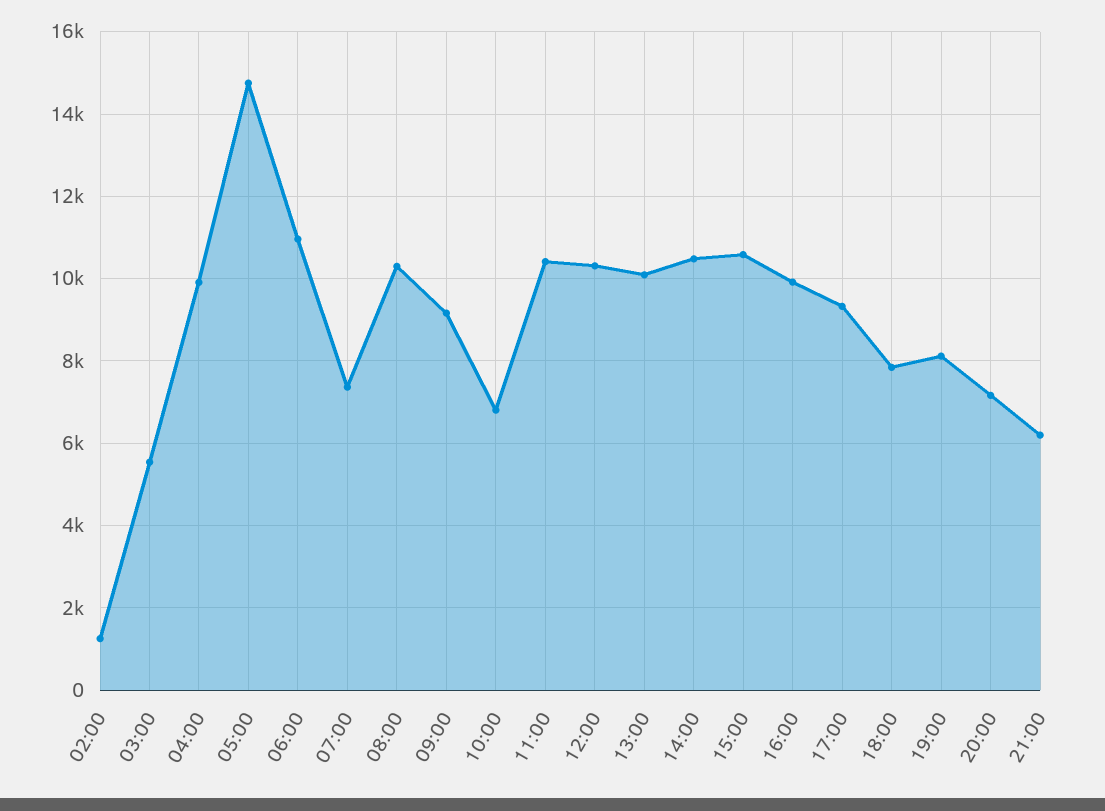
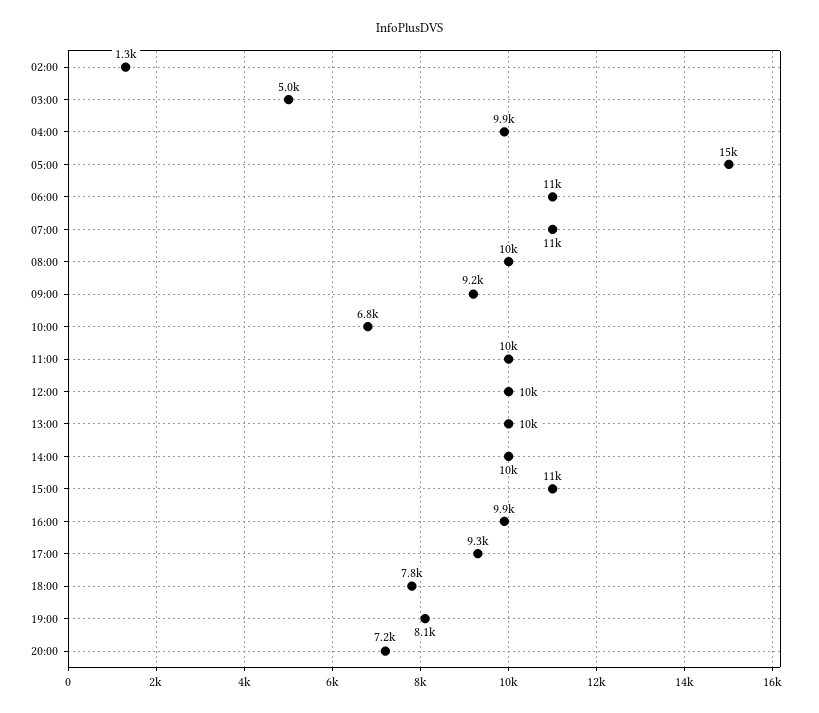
  {
    "02:00": 1300,
-   "03:00": 5600,
+   "03:00": 5000,
    "04:00": 9900,
    "05:00": 15000,
    "06:00": 11000,
-   "07:00": 7400,
+   "07:00": 11000,
    "08:00": 10000,
    "09:00": 9200,
    "10:00": 6800,
    "11:00": 10000,
    "12:00": 10000,
    "13:00": 10000,
    "14:00": 10000,
    "15:00": 11000,
    "16:00": 9900,
    "17:00": 9300,
    "18:00": 7800,
    "19:00": 8100,
-   "20:00": 7200,
+   "20:00": 7200
-   "21:00": 6200
  }

